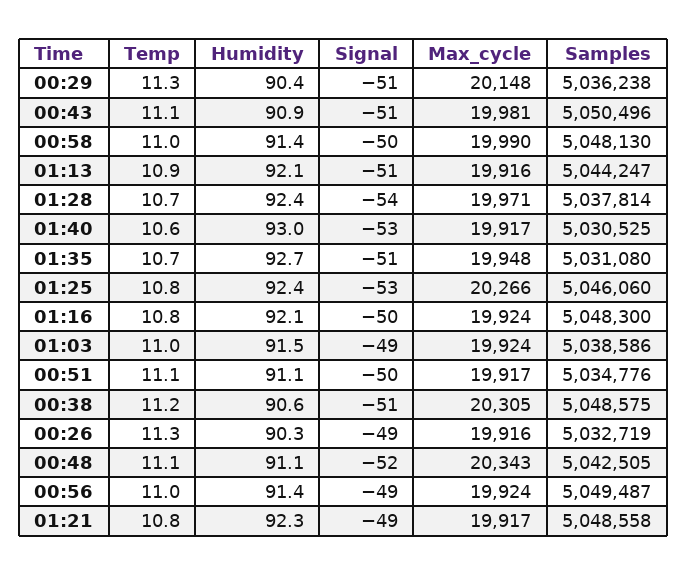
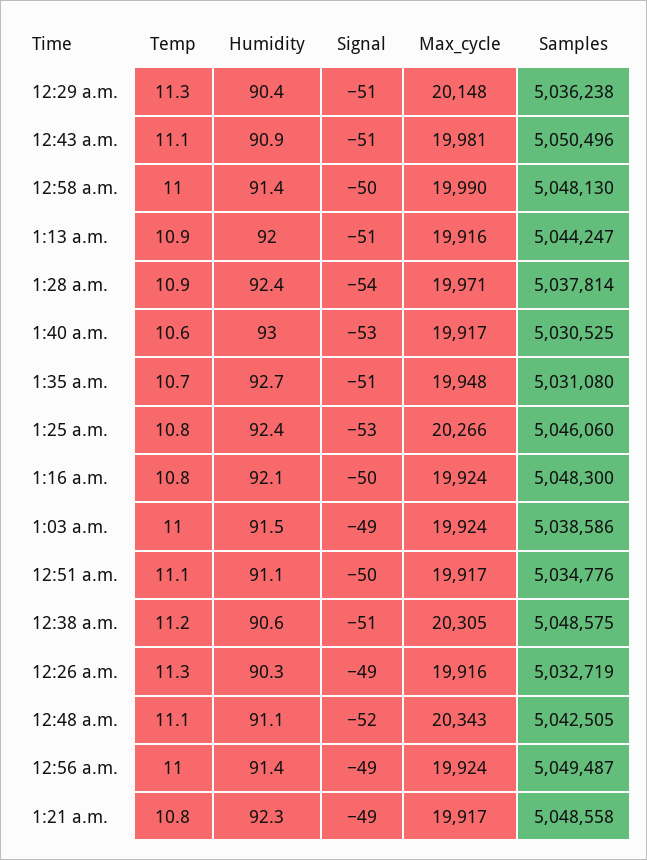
  {
    "Temp": {
      "00:29": 11.3,
      "00:43": 11.1,
      "00:58": 11,
      "01:13": 10.9,
-     "01:28": 10.7,
+     "01:28": 10.9,
      "01:40": 10.6,
      "01:35": 10.7,
      "01:25": 10.8,
      "01:16": 10.8,
      "01:03": 11,
      "00:51": 11.1,
      "00:38": 11.2,
      "00:26": 11.3,
      "00:48": 11.1,
      "00:56": 11,
      "01:21": 10.8
    },
    "Humidity": {
      "00:29": 90.4,
      "00:43": 90.9,
      "00:58": 91.4,
-     "01:13": 92.1,
+     "01:13": 92,
      "01:28": 92.4,
      "01:40": 93,
      "01:35": 92.7,
      "01:25": 92.4,
      "01:16": 92.1,
      "01:03": 91.5,
      "00:51": 91.1,
      "00:38": 90.6,
      "00:26": 90.3,
      "00:48": 91.1,
      "00:56": 91.4,
      "01:21": 92.3
    },
    "Signal": {
      "00:29": -51,
      "00:43": -51,
      "00:58": -50,
      "01:13": -51,
      "01:28": -54,
      "01:40": -53,
      "01:35": -51,
      "01:25": -53,
      "01:16": -50,
      "01:03": -49,
      "00:51": -50,
      "00:38": -51,
      "00:26": -49,
      "00:48": -52,
      "00:56": -49,
      "01:21": -49
    },
    "Max_cycle": {
      "00:29": 20148,
      "00:43": 19981,
      "00:58": 19990,
      "01:13": 19916,
      "01:28": 19971,
      "01:40": 19917,
      "01:35": 19948,
      "01:25": 20266,
      "01:16": 19924,
      "01:03": 19924,
      "00:51": 19917,
      "00:38": 20305,
      "00:26": 19916,
      "00:48": 20343,
      "00:56": 19924,
      "01:21": 19917
    },
    "Samples": {
      "00:29": 5036238,
      "00:43": 5050496,
      "00:58": 5048130,
      "01:13": 5044247,
      "01:28": 5037814,
      "01:40": 5030525,
      "01:35": 5031080,
      "01:25": 5046060,
      "01:16": 5048300,
      "01:03": 5038586,
      "00:51": 5034776,
      "00:38": 5048575,
      "00:26": 5032719,
      "00:48": 5042505,
      "00:56": 5049487,
      "01:21": 5048558
    }
  }

